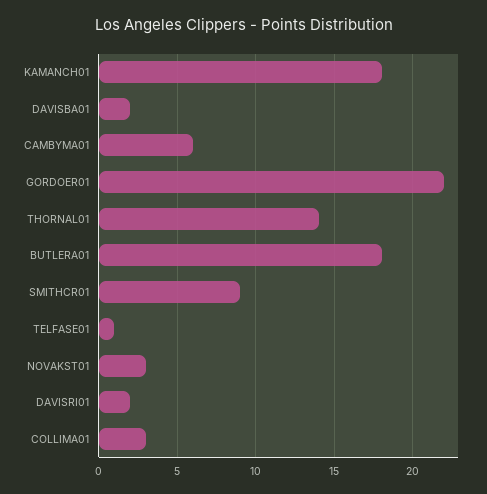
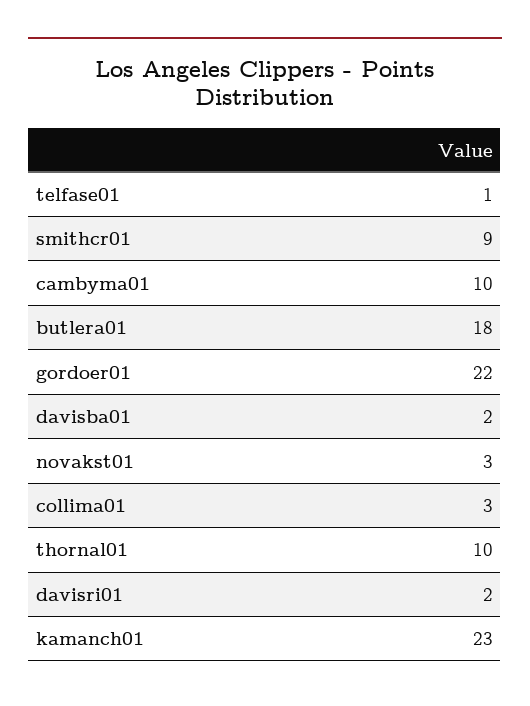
  {
-   "KAMANCH01": 18,
+   "KAMANCH01": 23,
    "DAVISBA01": 2,
-   "CAMBYMA01": 6,
+   "CAMBYMA01": 10,
    "GORDOER01": 22,
-   "THORNAL01": 14,
+   "THORNAL01": 10,
    "BUTLERA01": 18,
    "SMITHCR01": 9,
    "TELFASE01": 1,
    "NOVAKST01": 3,
    "DAVISRI01": 2,
    "COLLIMA01": 3
  }

